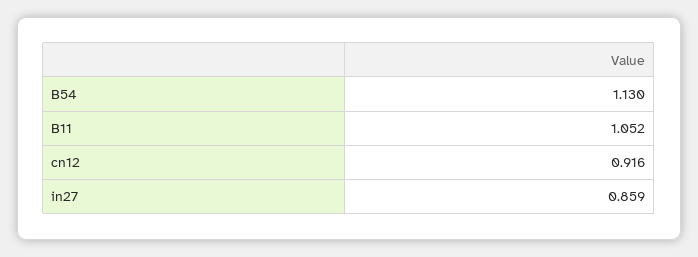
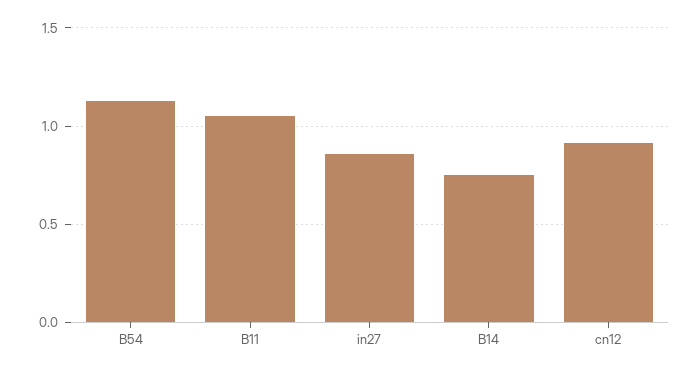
  {
    "B54": 1.13,
    "B11": 1.052,
    "cn12": 0.916,
-   "in27": 0.859
+   "in27": 0.859,
+   "B14": 0.75
  }

